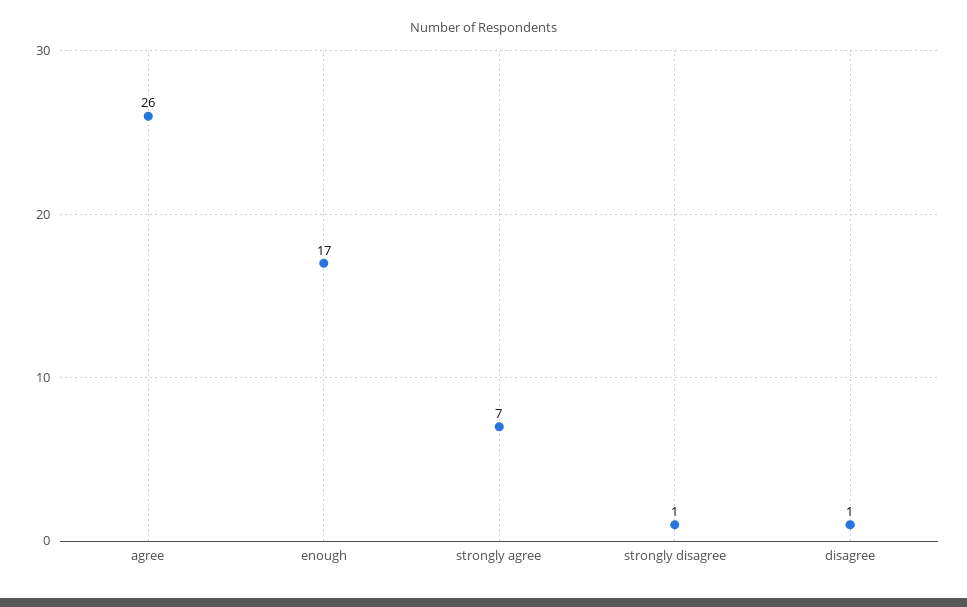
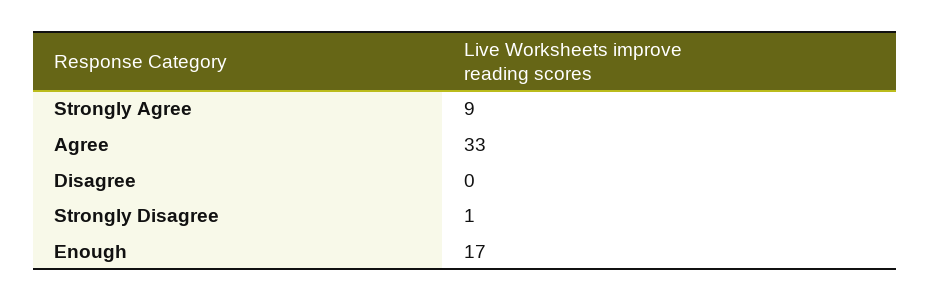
  {
-   "agree": 26,
+   "agree": 33,
    "enough": 17,
-   "strongly agree": 7,
+   "strongly agree": 9,
    "strongly disagree": 1,
-   "disagree": 1
+   "disagree": 0
  }

